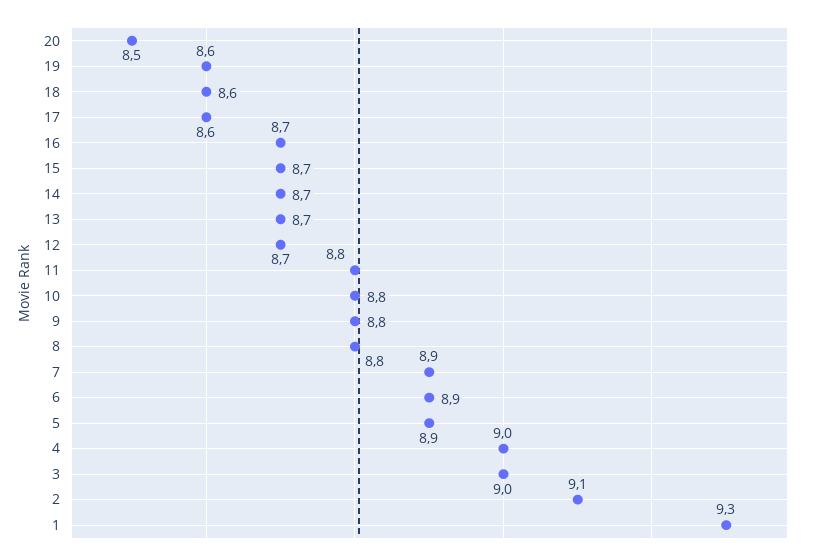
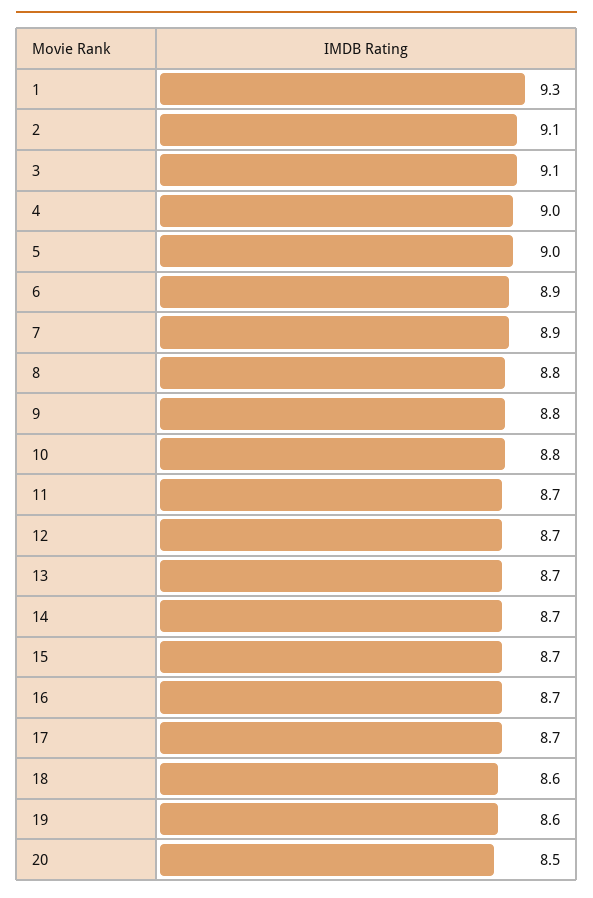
  {
    "20": 8.5,
    "19": 8.6,
    "18": 8.6,
-   "17": 8.6,
+   "17": 8.7,
    "16": 8.7,
    "15": 8.7,
    "14": 8.7,
    "13": 8.7,
    "12": 8.7,
-   "11": 8.8,
+   "11": 8.7,
    "10": 8.8,
    "9": 8.8,
    "8": 8.8,
    "7": 8.9,
    "6": 8.9,
-   "5": 8.9,
+   "5": 9,
    "4": 9,
-   "3": 9,
+   "3": 9.1,
    "2": 9.1,
    "1": 9.3
  }

